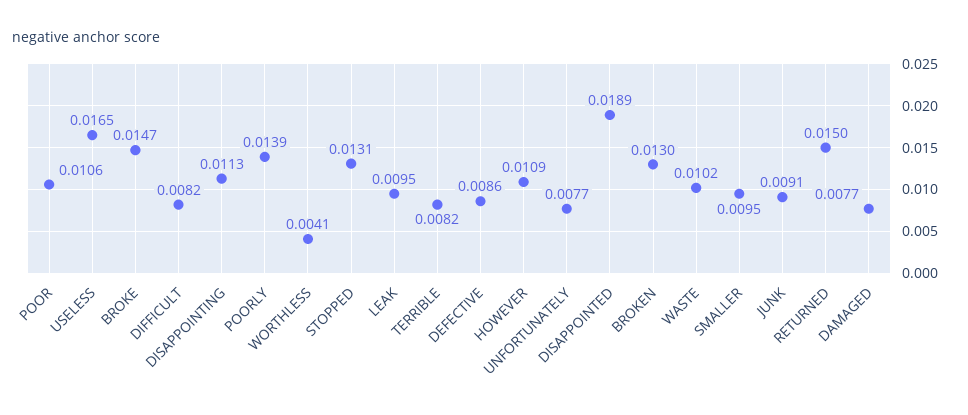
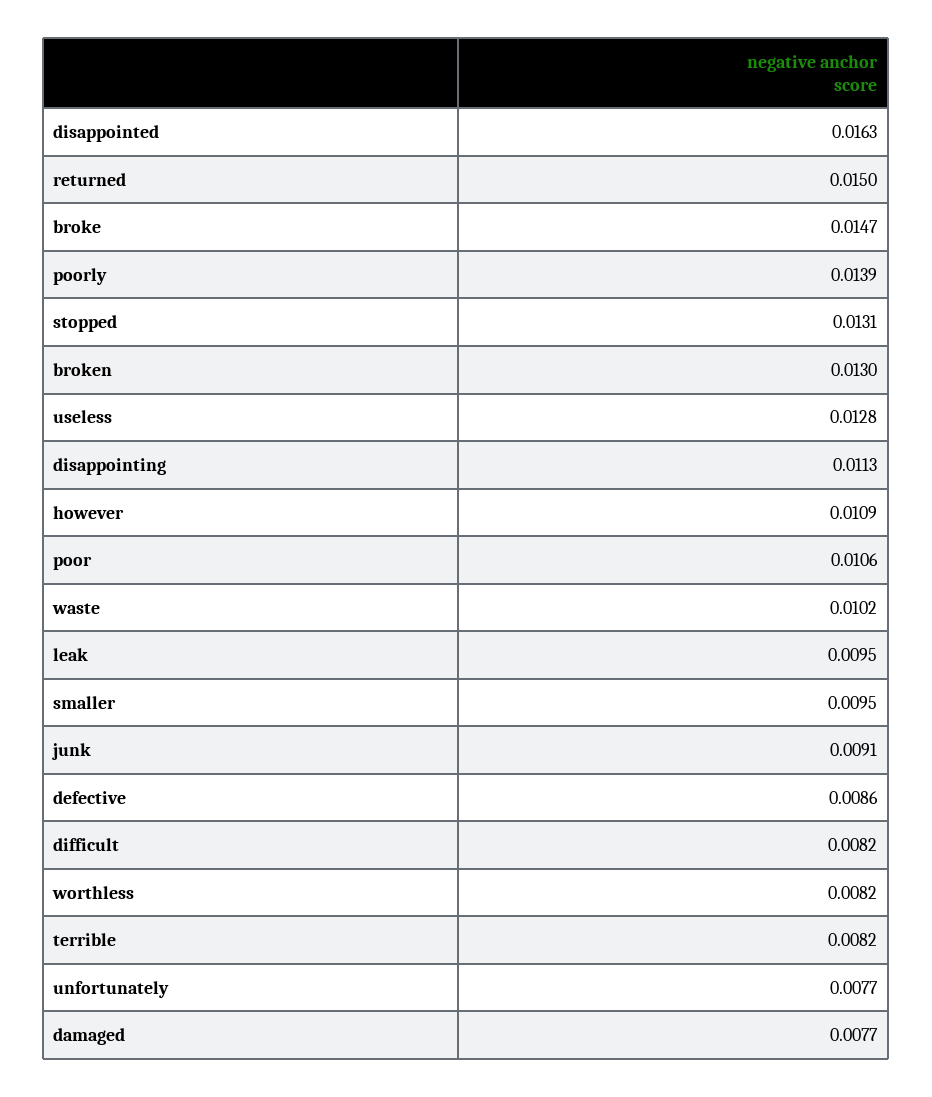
  {
    "POOR": 0.0106,
-   "USELESS": 0.0165,
+   "USELESS": 0.0128,
    "BROKE": 0.0147,
    "DIFFICULT": 0.0082,
    "DISAPPOINTING": 0.0113,
    "POORLY": 0.0139,
-   "WORTHLESS": 0.0041,
+   "WORTHLESS": 0.0082,
    "STOPPED": 0.0131,
    "LEAK": 0.0095,
    "TERRIBLE": 0.0082,
    "DEFECTIVE": 0.0086,
    "HOWEVER": 0.0109,
    "UNFORTUNATELY": 0.0077,
-   "DISAPPOINTED": 0.0189,
+   "DISAPPOINTED": 0.0163,
    "BROKEN": 0.013,
    "WASTE": 0.0102,
    "SMALLER": 0.0095,
    "JUNK": 0.0091,
    "RETURNED": 0.015,
    "DAMAGED": 0.0077
  }

